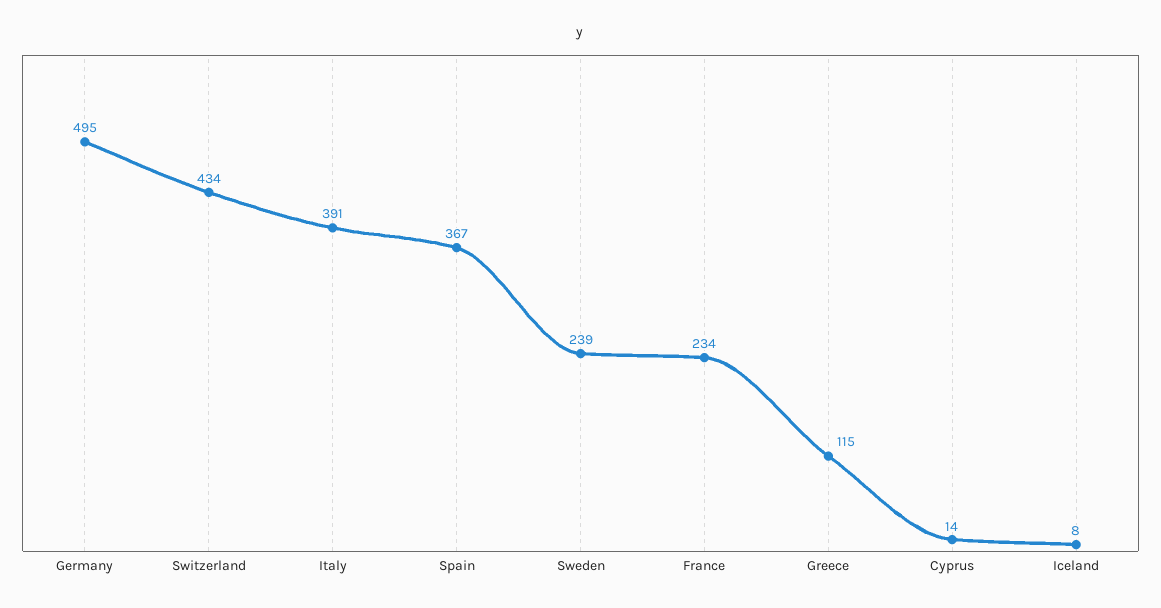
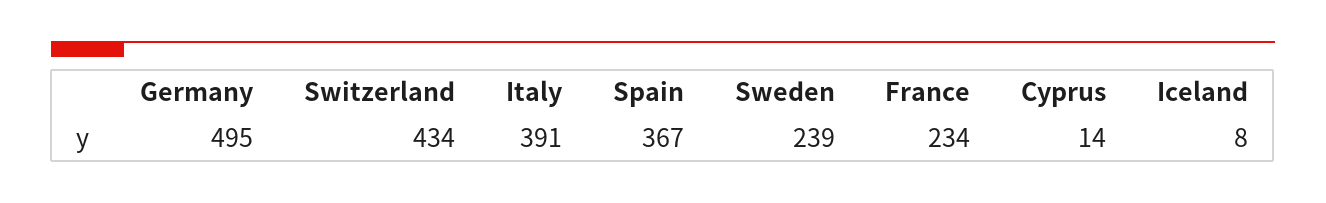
  {
    "Germany": 495,
    "Switzerland": 434,
    "Italy": 391,
    "Spain": 367,
    "Sweden": 239,
    "France": 234,
-   "Greece": 115,
    "Cyprus": 14,
    "Iceland": 8
  }

